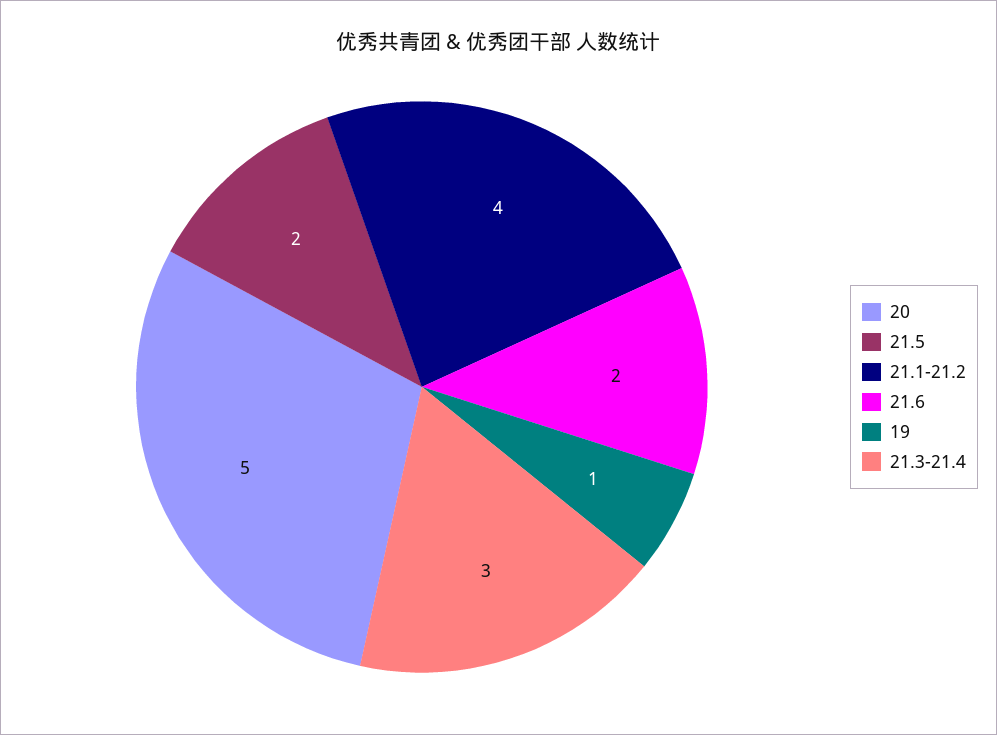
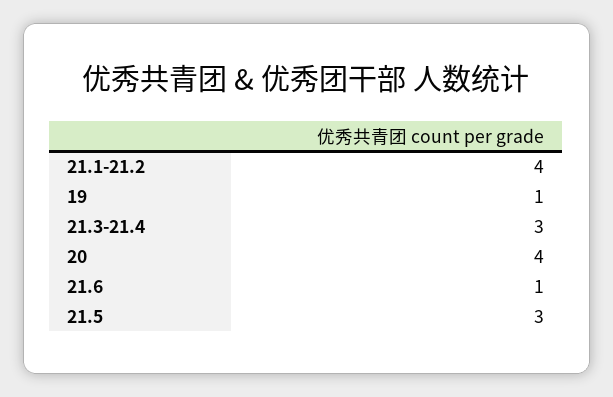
  {
-   "20": 5,
+   "20": 4,
-   "21.5": 2,
+   "21.5": 3,
    "21.1-21.2": 4,
-   "21.6": 2,
+   "21.6": 1,
    "19": 1,
    "21.3-21.4": 3
  }

